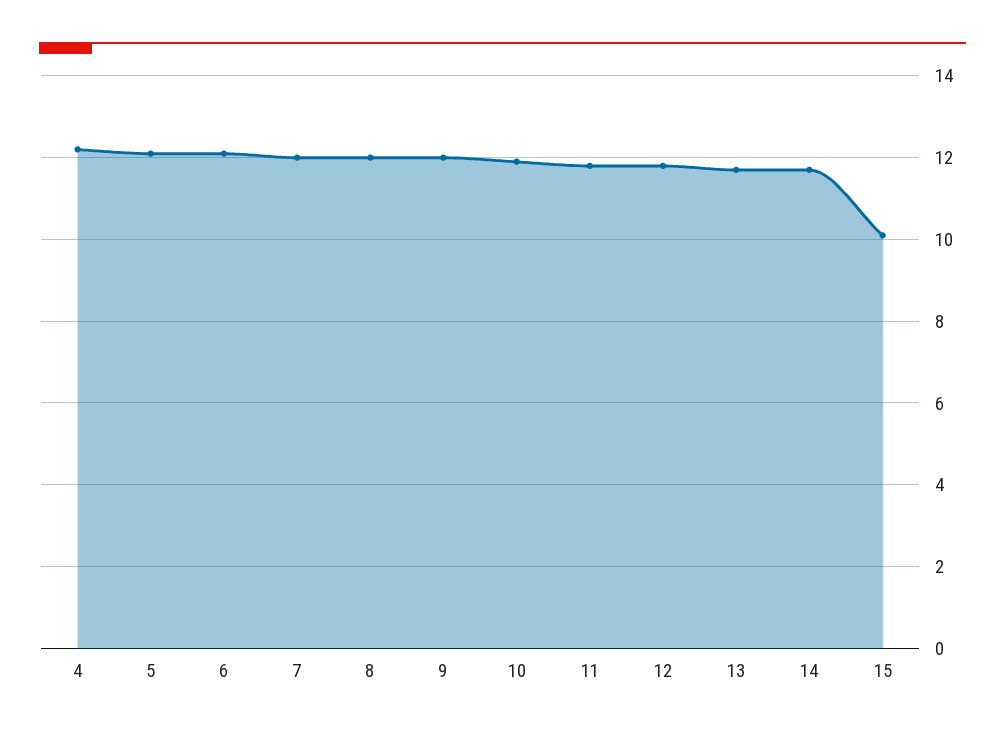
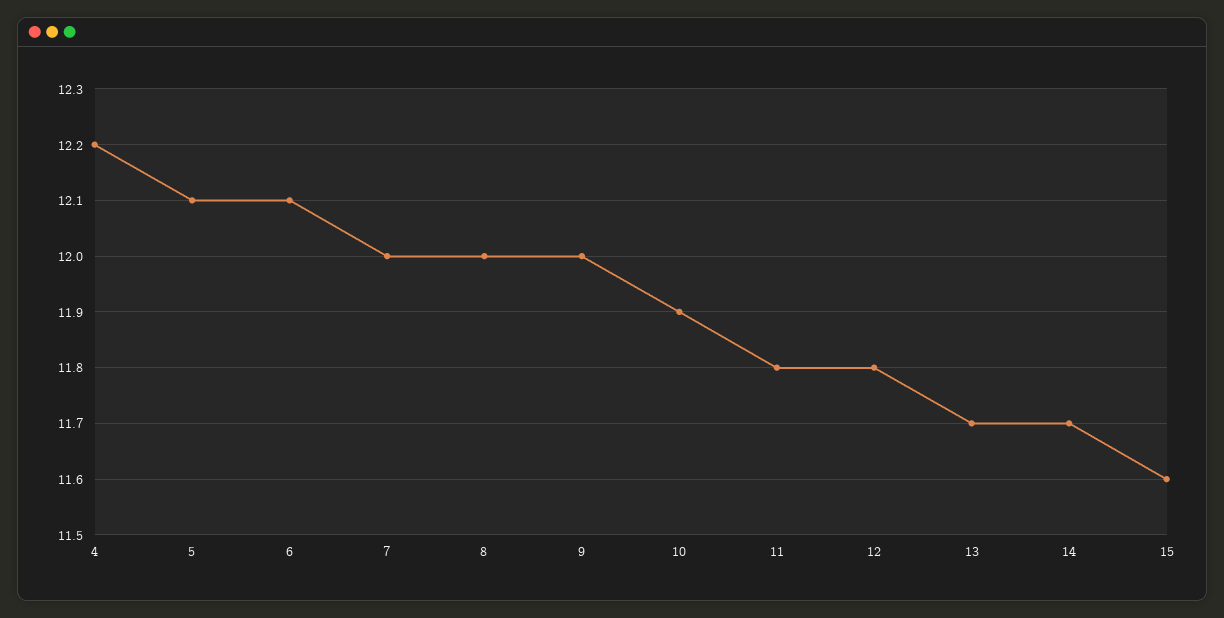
  {
    "4": 12.2,
    "5": 12.1,
    "6": 12.1,
    "7": 12,
    "8": 12,
    "9": 12,
    "10": 11.9,
    "11": 11.8,
    "12": 11.8,
    "13": 11.7,
    "14": 11.7,
-   "15": 10
+   "15": 11.6
  }

